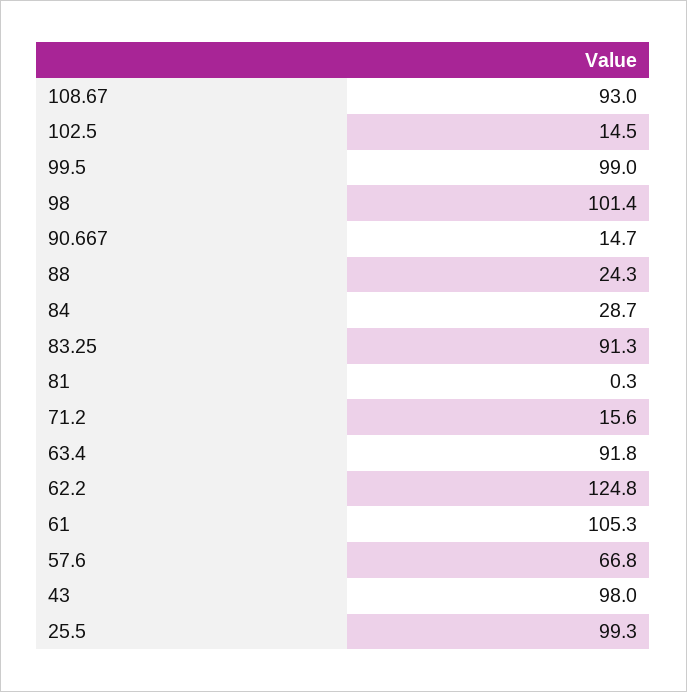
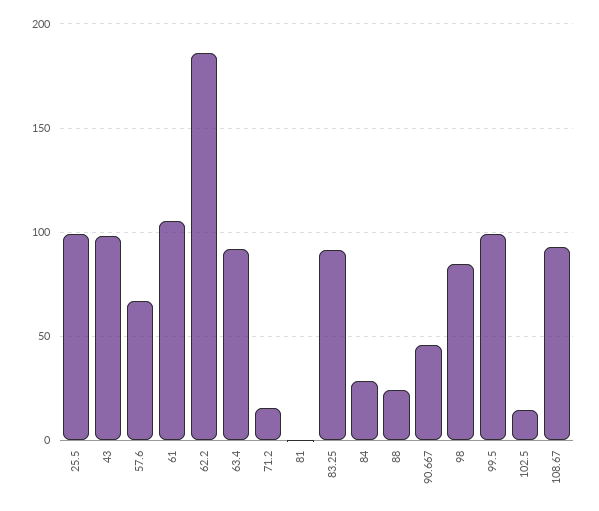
  {
    "108.67": 93,
    "102.5": 14.5,
    "99.5": 99,
-   "98": 101.4,
+   "98": 85,
-   "90.667": 14.7,
+   "90.667": 45,
    "88": 24.3,
    "84": 28.7,
    "83.25": 91.3,
    "81": 0.3,
    "71.2": 15.6,
    "63.4": 91.8,
-   "62.2": 124.8,
+   "62.2": 185,
    "61": 105.3,
    "57.6": 66.8,
    "43": 98,
    "25.5": 99.3
  }

